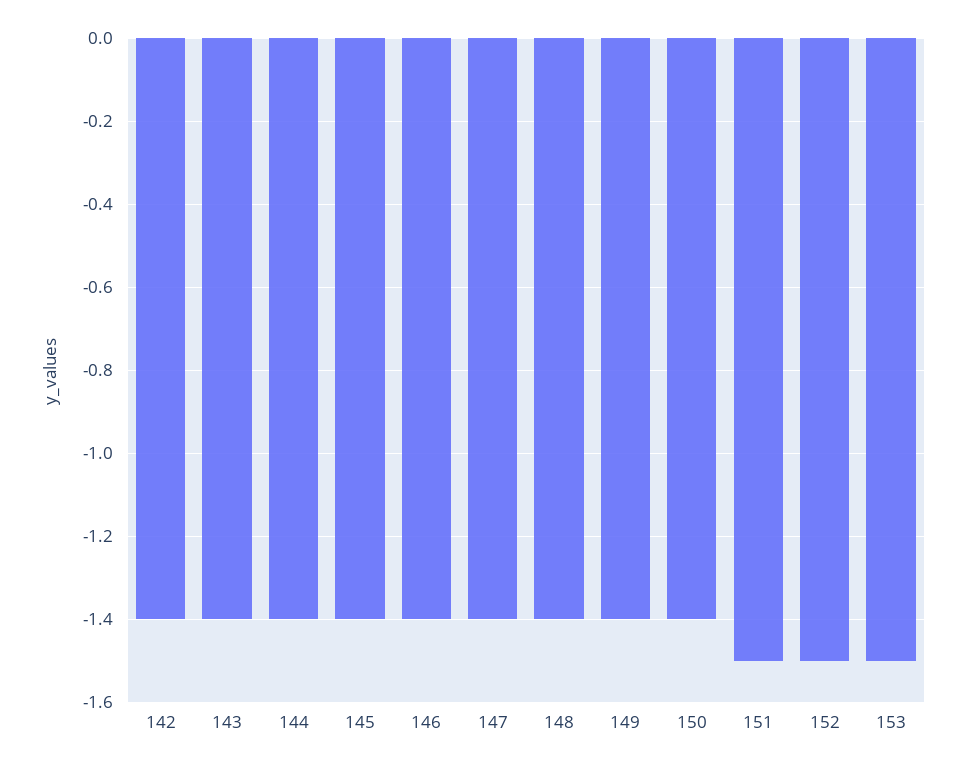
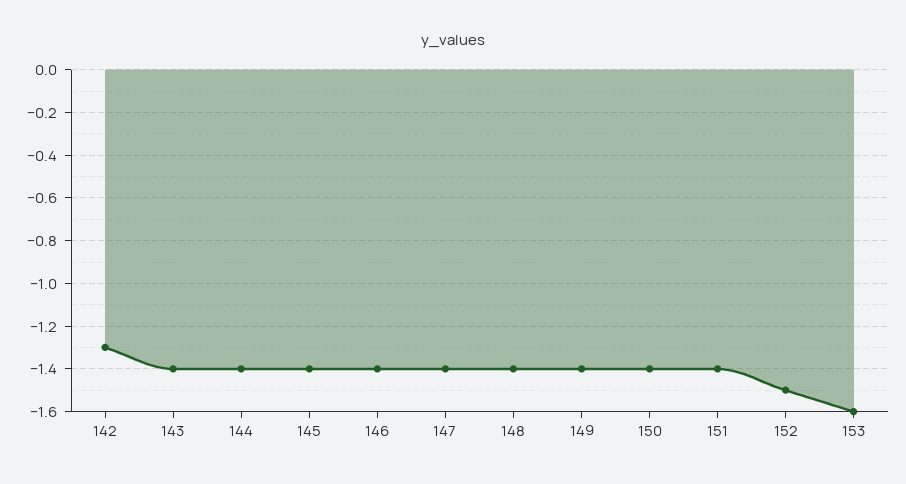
  {
-   "142": -1.4,
+   "142": -1.3,
    "143": -1.4,
    "144": -1.4,
    "145": -1.4,
    "146": -1.4,
    "147": -1.4,
    "148": -1.4,
    "149": -1.4,
    "150": -1.4,
-   "151": -1.5,
+   "151": -1.4,
    "152": -1.5,
-   "153": -1.5
+   "153": -1.6
  }

